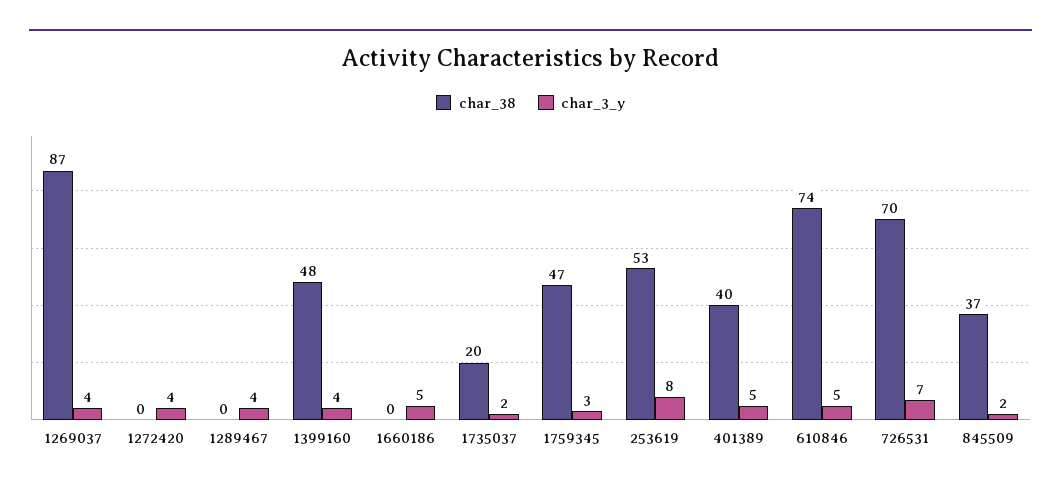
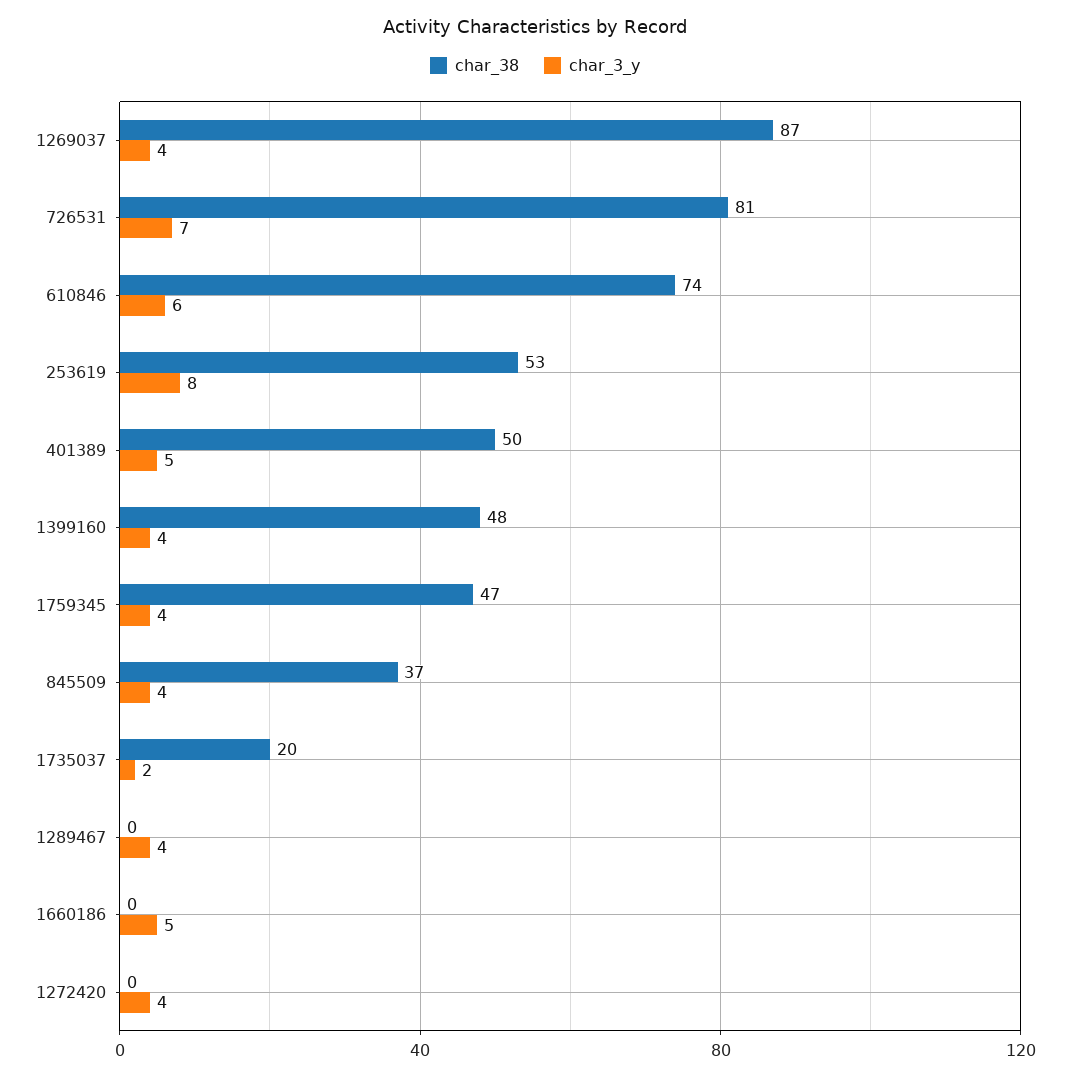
  {
    "char_38": {
      "1269037": 87,
      "1272420": 0,
      "1289467": 0,
      "1399160": 48,
      "1660186": 0,
      "1735037": 20,
      "1759345": 47,
      "253619": 53,
-     "401389": 40,
+     "401389": 50,
      "610846": 74,
-     "726531": 70,
+     "726531": 81,
      "845509": 37
    },
    "char_3_y": {
      "1269037": 4,
      "1272420": 4,
      "1289467": 4,
      "1399160": 4,
      "1660186": 5,
      "1735037": 2,
-     "1759345": 3,
+     "1759345": 4,
      "253619": 8,
      "401389": 5,
-     "610846": 5,
+     "610846": 6,
      "726531": 7,
-     "845509": 2
+     "845509": 4
    }
  }

